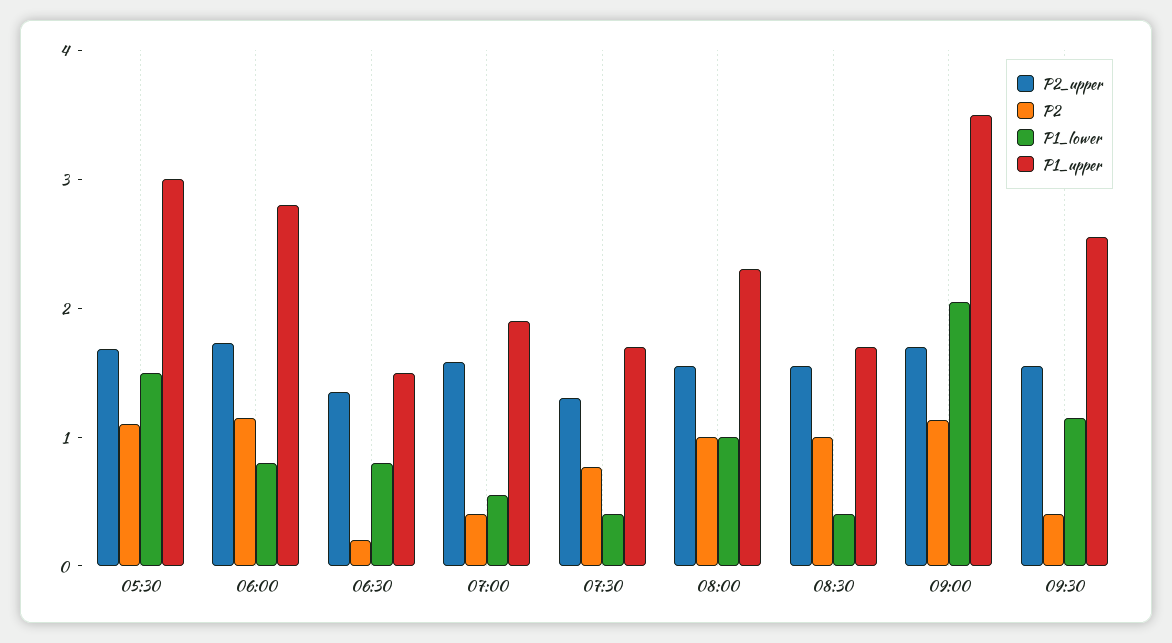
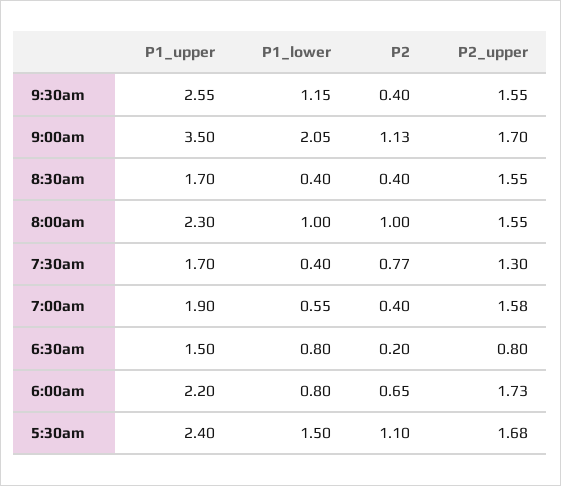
  {
    "P2_upper": {
      "05:30": 1.68,
      "06:00": 1.73,
-     "06:30": 1.4,
+     "06:30": 0.8,
      "07:00": 1.58,
      "07:30": 1.3,
      "08:00": 1.55,
      "08:30": 1.55,
      "09:00": 1.7,
      "09:30": 1.55
    },
    "P2": {
      "05:30": 1.1,
-     "06:00": 1.2,
+     "06:00": 0.65,
      "06:30": 0.2,
      "07:00": 0.4,
      "07:30": 0.77,
      "08:00": 1,
-     "08:30": 1,
+     "08:30": 0.4,
      "09:00": 1.13,
      "09:30": 0.4
    },
    "P1_lower": {
      "05:30": 1.5,
      "06:00": 0.8,
      "06:30": 0.8,
      "07:00": 0.55,
      "07:30": 0.4,
      "08:00": 1,
      "08:30": 0.4,
      "09:00": 2.05,
      "09:30": 1.15
    },
    "P1_upper": {
-     "05:30": 3,
+     "05:30": 2.4,
-     "06:00": 2.8,
+     "06:00": 2.2,
      "06:30": 1.5,
      "07:00": 1.9,
      "07:30": 1.7,
      "08:00": 2.3,
      "08:30": 1.7,
      "09:00": 3.5,
      "09:30": 2.55
    }
  }

